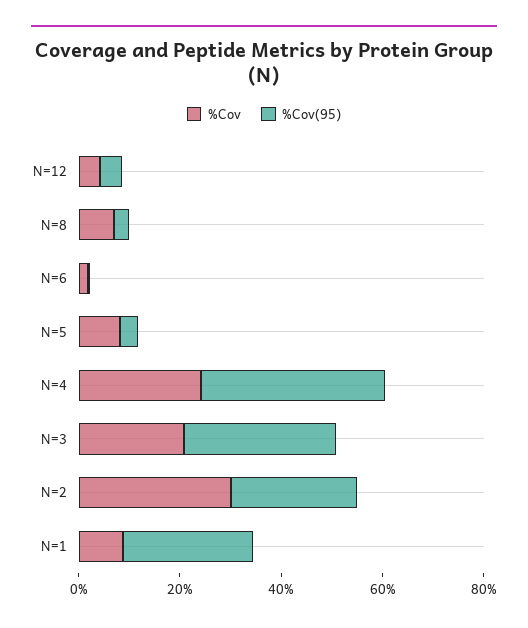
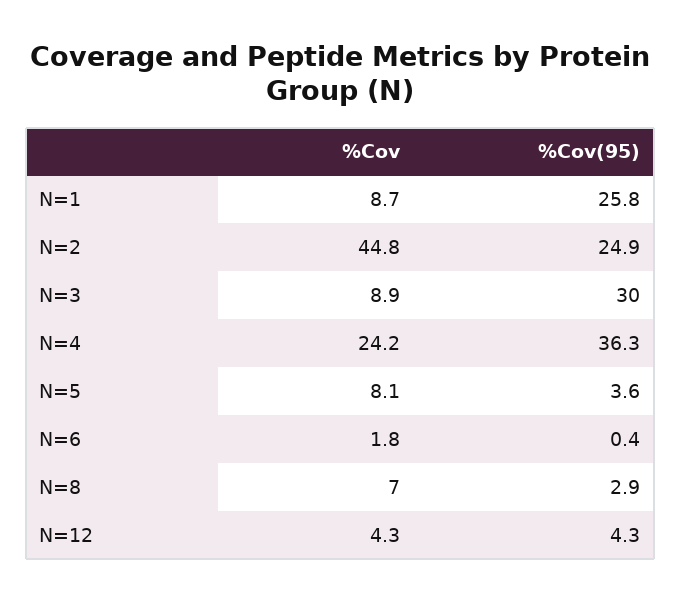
  {
    "%Cov": {
      "N=12": 4.3,
      "N=8": 7,
      "N=6": 1.8,
      "N=5": 8.1,
      "N=4": 24.2,
-     "N=3": 20,
+     "N=3": 8.9,
-     "N=2": 30,
+     "N=2": 44.8,
      "N=1": 8.7
    },
    "%Cov(95)": {
      "N=12": 4.3,
      "N=8": 2.9,
      "N=6": 0.4,
      "N=5": 3.6,
      "N=4": 36.3,
      "N=3": 30,
      "N=2": 24.9,
      "N=1": 25.8
    }
  }

